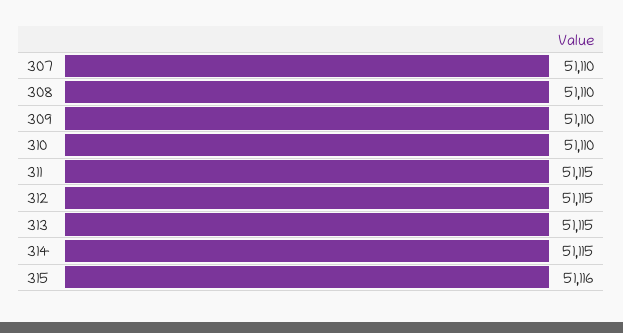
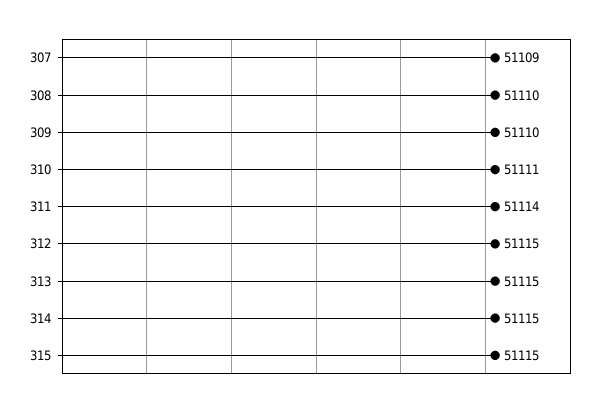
  {
-   "307": 51110,
+   "307": 51109,
    "308": 51110,
    "309": 51110,
-   "310": 51110,
+   "310": 51111,
-   "311": 51115,
+   "311": 51114,
    "312": 51115,
    "313": 51115,
    "314": 51115,
-   "315": 51116
+   "315": 51115
  }

